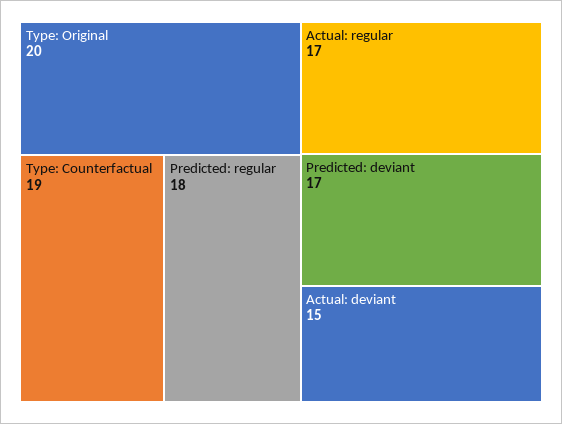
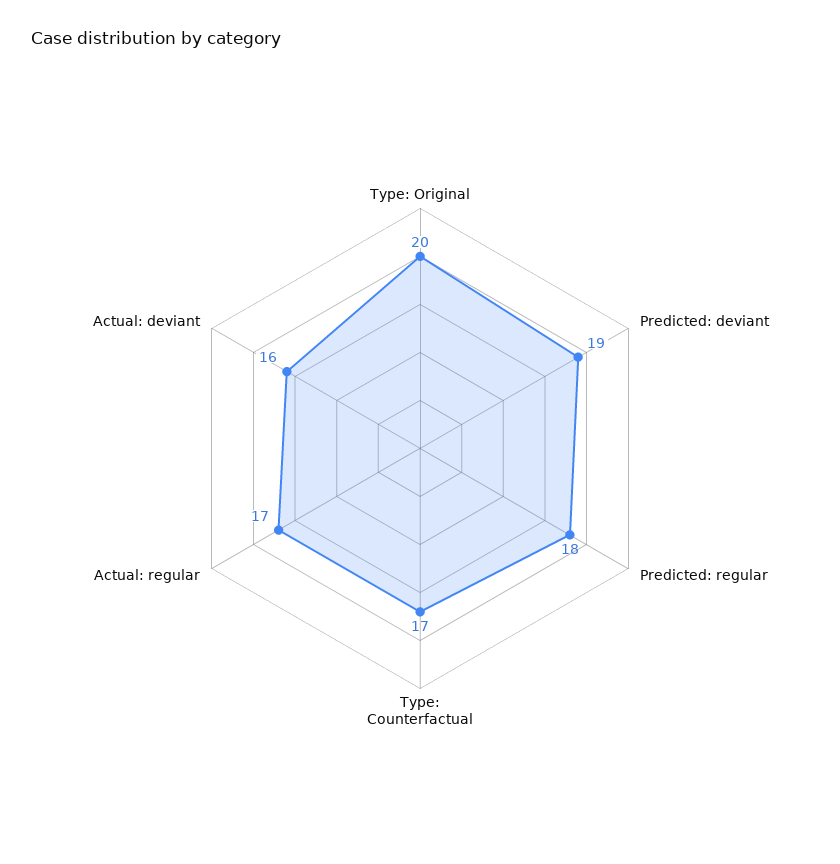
  {
    "Type: Original": 20,
-   "Type: Counterfactual": 19,
+   "Type: Counterfactual": 17,
    "Predicted: regular": 18,
    "Actual: regular": 17,
-   "Predicted: deviant": 17,
+   "Predicted: deviant": 19,
-   "Actual: deviant": 15
+   "Actual: deviant": 16
  }

